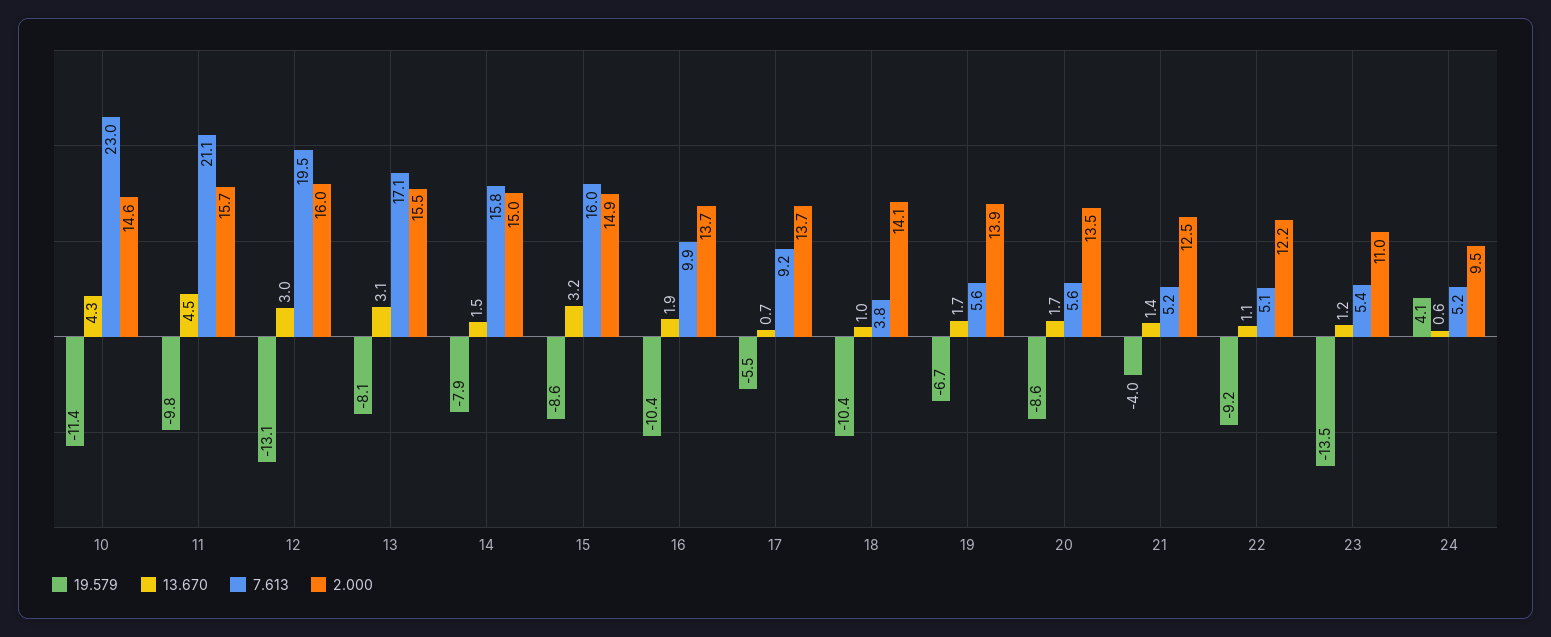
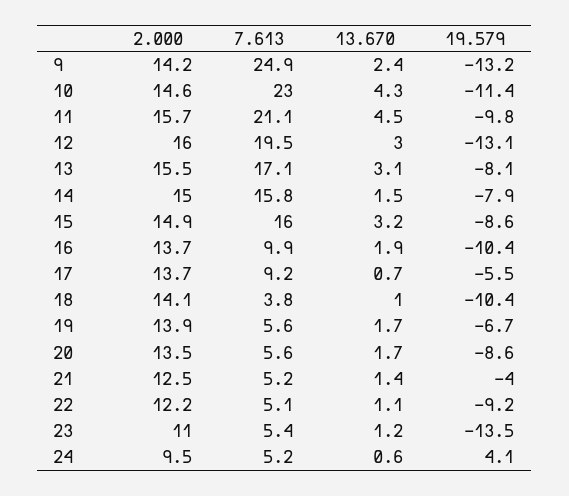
  {
    "19.579": {
      "10": -11.4,
      "11": -9.8,
      "12": -13.1,
      "13": -8.1,
      "14": -7.9,
      "15": -8.6,
      "16": -10.4,
      "17": -5.5,
      "18": -10.4,
      "19": -6.7,
      "20": -8.6,
      "21": -4,
      "22": -9.2,
      "23": -13.5,
-     "24": 4.1
+     "24": 4.1,
+     "9": -13.2
    },
    "13.670": {
      "10": 4.3,
      "11": 4.5,
      "12": 3,
      "13": 3.1,
      "14": 1.5,
      "15": 3.2,
      "16": 1.9,
      "17": 0.7,
      "18": 1,
      "19": 1.7,
      "20": 1.7,
      "21": 1.4,
      "22": 1.1,
      "23": 1.2,
-     "24": 0.6
+     "24": 0.6,
+     "9": 2.4
    },
    "7.613": {
      "10": 23,
      "11": 21.1,
      "12": 19.5,
      "13": 17.1,
      "14": 15.8,
      "15": 16,
      "16": 9.9,
      "17": 9.2,
      "18": 3.8,
      "19": 5.6,
      "20": 5.6,
      "21": 5.2,
      "22": 5.1,
      "23": 5.4,
-     "24": 5.2
+     "24": 5.2,
+     "9": 24.9
    },
    "2.000": {
      "10": 14.6,
      "11": 15.7,
      "12": 16,
      "13": 15.5,
      "14": 15,
      "15": 14.9,
      "16": 13.7,
      "17": 13.7,
      "18": 14.1,
      "19": 13.9,
      "20": 13.5,
      "21": 12.5,
      "22": 12.2,
      "23": 11,
-     "24": 9.5
+     "24": 9.5,
+     "9": 14.2
    }
  }

